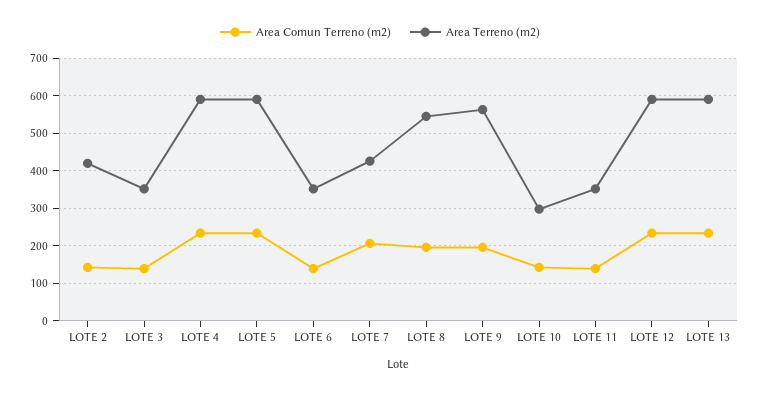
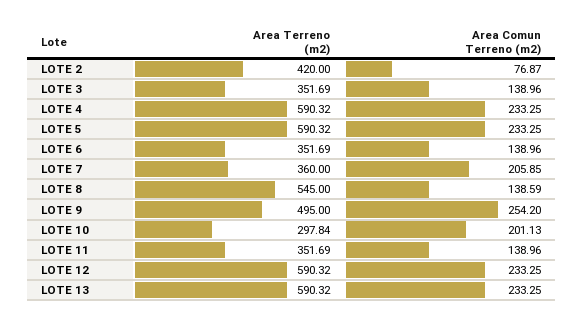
  {
    "Area Comun Terreno (m2)": {
-     "LOTE 2": 140,
+     "LOTE 2": 76.87,
      "LOTE 3": 138.96,
      "LOTE 4": 233.25,
      "LOTE 5": 233.25,
      "LOTE 6": 138.96,
      "LOTE 7": 205.85,
-     "LOTE 8": 200,
+     "LOTE 8": 138.59,
-     "LOTE 9": 200,
+     "LOTE 9": 254.2,
-     "LOTE 10": 140,
+     "LOTE 10": 201.13,
      "LOTE 11": 138.96,
      "LOTE 12": 233.25,
      "LOTE 13": 233.25
    },
    "Area Terreno (m2)": {
      "LOTE 2": 420,
      "LOTE 3": 351.69,
      "LOTE 4": 590.32,
      "LOTE 5": 590.32,
      "LOTE 6": 351.69,
-     "LOTE 7": 420,
+     "LOTE 7": 360,
      "LOTE 8": 545,
-     "LOTE 9": 560,
+     "LOTE 9": 495,
      "LOTE 10": 297.84,
      "LOTE 11": 351.69,
      "LOTE 12": 590.32,
      "LOTE 13": 590.32
    }
  }

